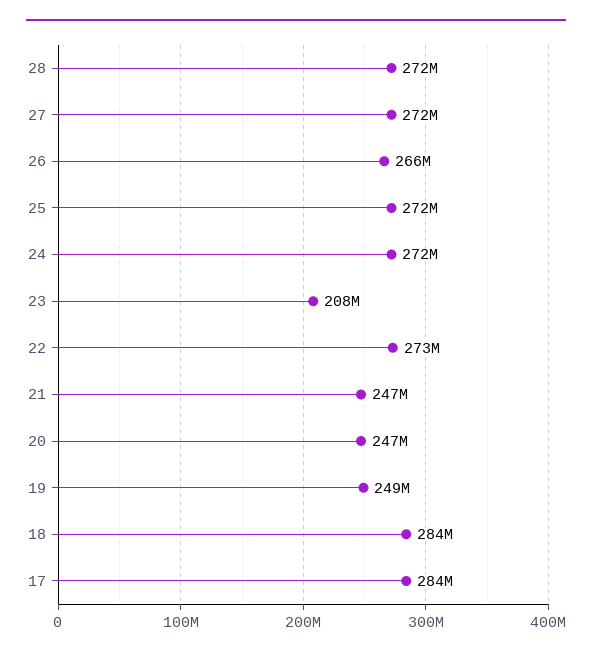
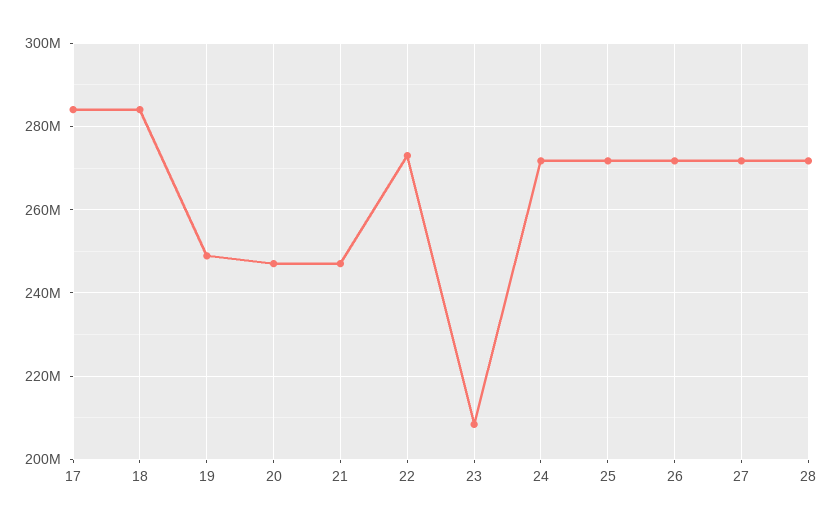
  {
    "28": 272000000,
    "27": 272000000,
-   "26": 266000000,
+   "26": 272000000,
    "25": 272000000,
    "24": 272000000,
    "23": 208000000,
    "22": 273000000,
    "21": 247000000,
    "20": 247000000,
    "19": 249000000,
    "18": 284000000,
    "17": 284000000
  }

